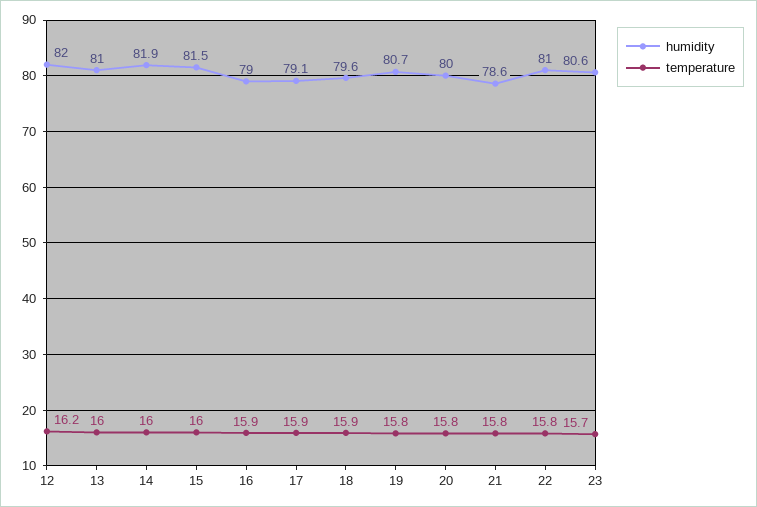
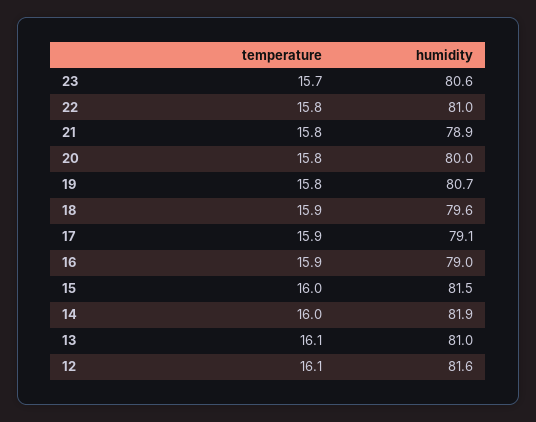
  {
    "humidity": {
-     "12": 82,
+     "12": 81.6,
      "13": 81,
      "14": 81.9,
      "15": 81.5,
      "16": 79,
      "17": 79.1,
      "18": 79.6,
      "19": 80.7,
      "20": 80,
-     "21": 78.6,
+     "21": 78.9,
      "22": 81,
      "23": 80.6
    },
    "temperature": {
-     "12": 16.2,
+     "12": 16.1,
-     "13": 16,
+     "13": 16.1,
      "14": 16,
      "15": 16,
      "16": 15.9,
      "17": 15.9,
      "18": 15.9,
      "19": 15.8,
      "20": 15.8,
      "21": 15.8,
      "22": 15.8,
      "23": 15.7
    }
  }

